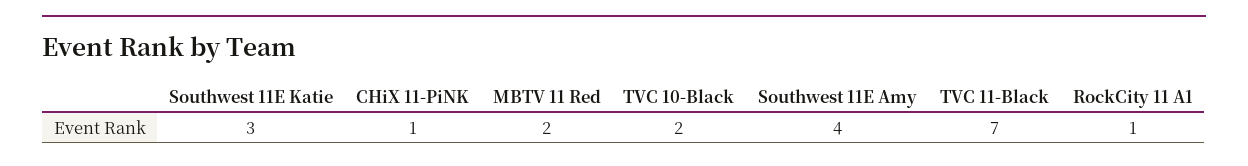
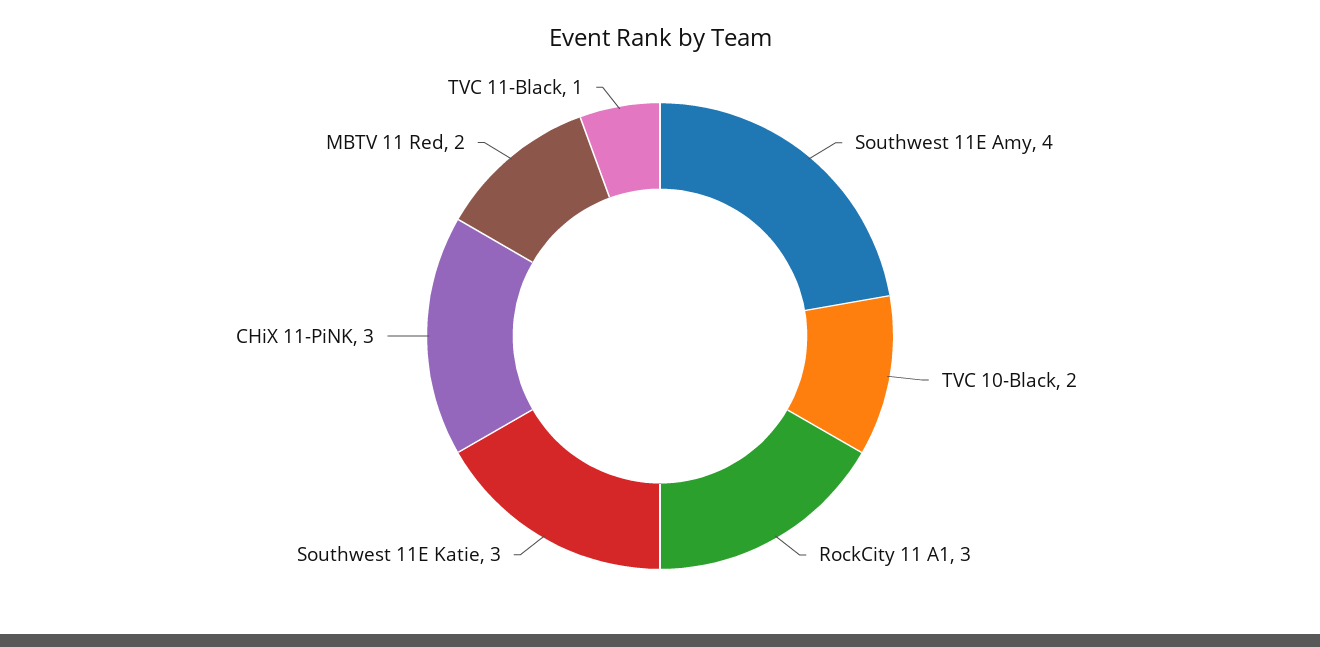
  {
    "Southwest 11E Katie": 3,
-   "CHiX 11-PiNK": 1,
+   "CHiX 11-PiNK": 3,
    "MBTV 11 Red": 2,
    "TVC 10-Black": 2,
    "Southwest 11E Amy": 4,
-   "TVC 11-Black": 7,
+   "TVC 11-Black": 1,
-   "RockCity 11 A1": 1
+   "RockCity 11 A1": 3
  }

